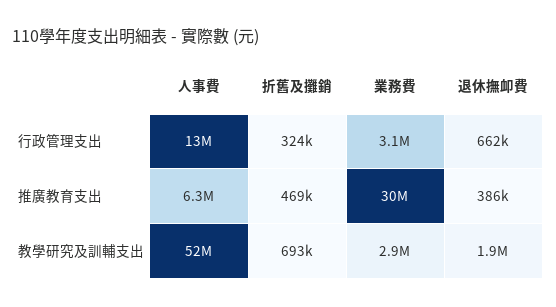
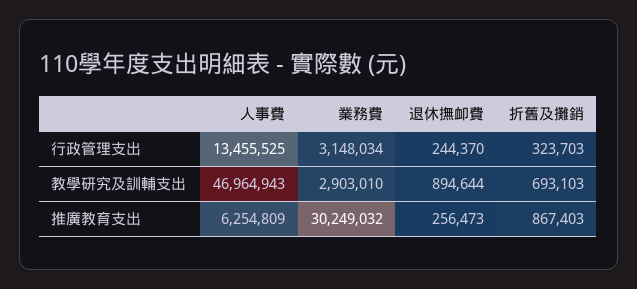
  {
    "人事費": {
      "行政管理支出": 13455525,
      "推廣教育支出": 6254809,
-     "教學研究及訓輔支出": 52000000
+     "教學研究及訓輔支出": 46964943
    },
    "折舊及攤銷": {
      "行政管理支出": 323703,
-     "推廣教育支出": 469000,
+     "推廣教育支出": 867403,
      "教學研究及訓輔支出": 693103
    },
    "業務費": {
      "行政管理支出": 3148034,
      "推廣教育支出": 30249032,
      "教學研究及訓輔支出": 2903010
    },
    "退休撫卹費": {
-     "行政管理支出": 662000,
+     "行政管理支出": 244370,
-     "推廣教育支出": 386000,
+     "推廣教育支出": 256473,
-     "教學研究及訓輔支出": 1900000
+     "教學研究及訓輔支出": 894644
    }
  }

